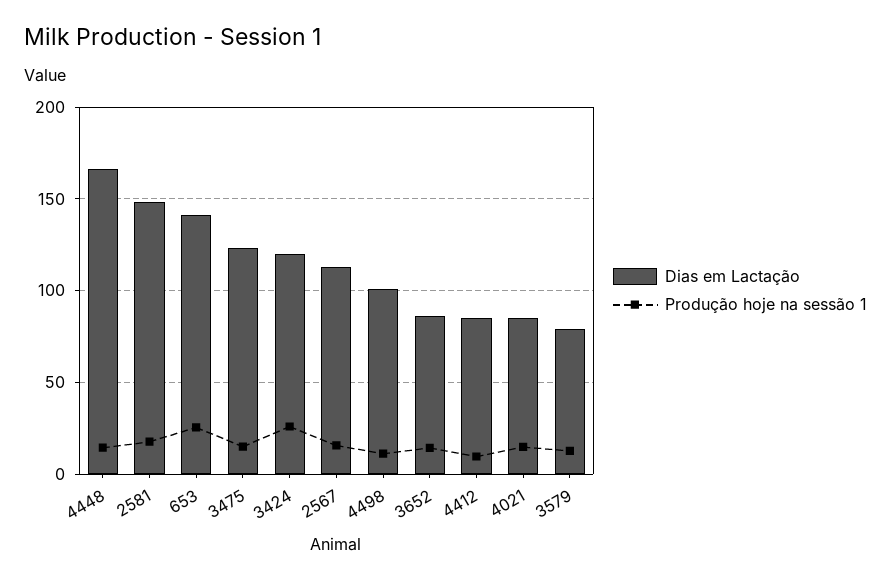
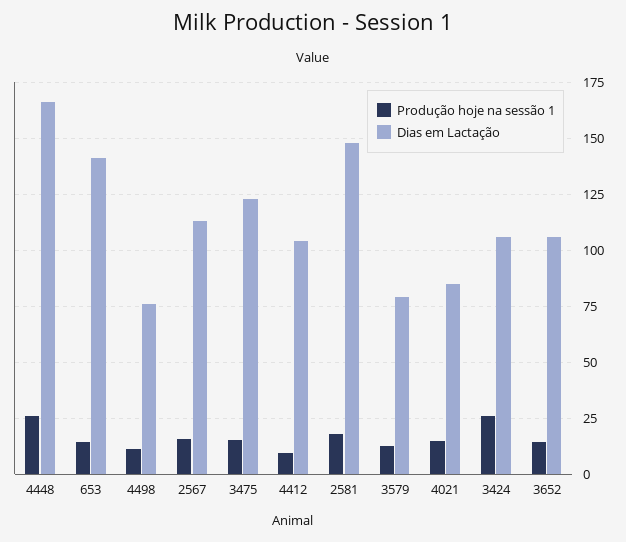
  {
    "Dias em Lactação": {
      "4448": 165,
      "2581": 150,
      "653": 140,
      "3475": 125,
-     "3424": 120,
+     "3424": 105,
      "2567": 115,
-     "4498": 100,
+     "4498": 75,
-     "3652": 85,
+     "3652": 105,
-     "4412": 85,
+     "4412": 105,
      "4021": 85,
      "3579": 80
    },
    "Produção hoje na sessão 1": {
-     "4448": 15,
+     "4448": 25,
      "2581": 20,
-     "653": 25,
+     "653": 15,
      "3475": 15,
      "3424": 25,
      "2567": 15,
      "4498": 10,
      "3652": 15,
      "4412": 10,
      "4021": 15,
      "3579": 15
    }
  }

